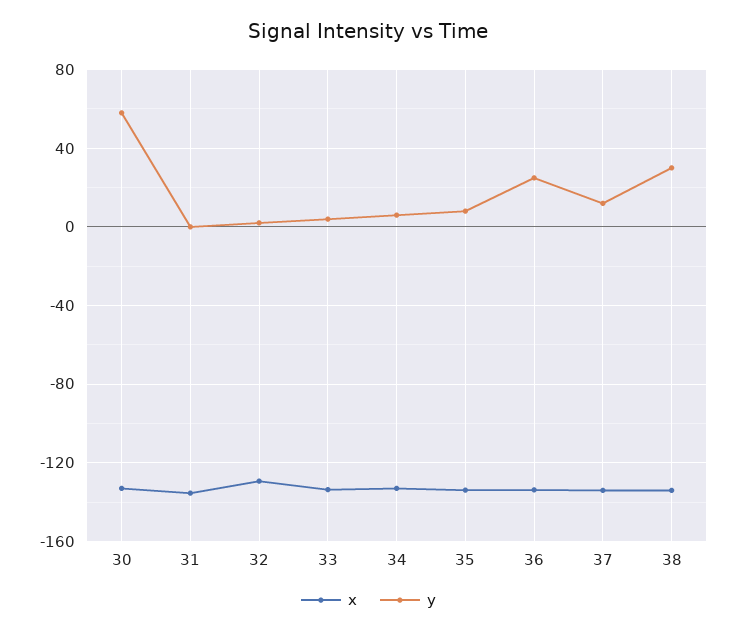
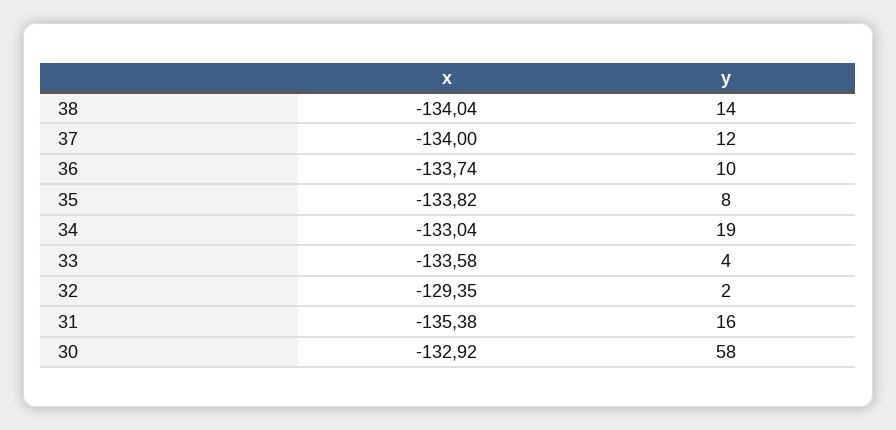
  {
    "x": {
      "30": -132.92,
      "31": -135.38,
      "32": -129.35,
      "33": -133.58,
      "34": -133.04,
      "35": -133.82,
      "36": -133.74,
      "37": -134,
      "38": -134.04
    },
    "y": {
      "30": 58,
-     "31": 0,
+     "31": 16,
      "32": 2,
      "33": 4,
-     "34": 5,
+     "34": 19,
      "35": 8,
-     "36": 25,
+     "36": 10,
      "37": 12,
-     "38": 30
+     "38": 14
    }
  }

